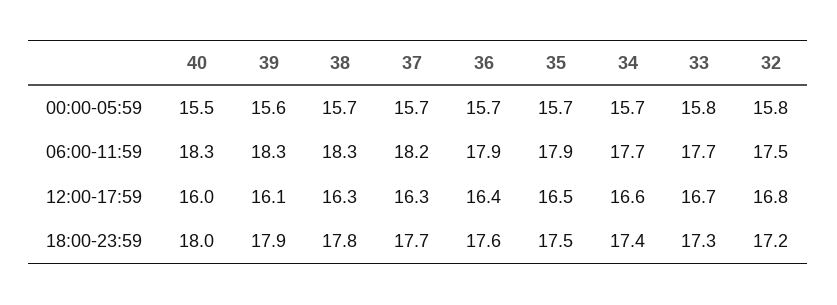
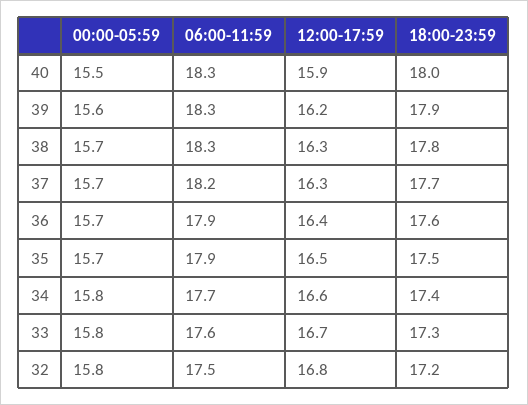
  {
    "40": {
      "00:00-05:59": 15.5,
      "06:00-11:59": 18.3,
-     "12:00-17:59": 16,
+     "12:00-17:59": 15.9,
      "18:00-23:59": 18
    },
    "39": {
      "00:00-05:59": 15.6,
      "06:00-11:59": 18.3,
-     "12:00-17:59": 16.1,
+     "12:00-17:59": 16.2,
      "18:00-23:59": 17.9
    },
    "38": {
      "00:00-05:59": 15.7,
      "06:00-11:59": 18.3,
      "12:00-17:59": 16.3,
      "18:00-23:59": 17.8
    },
    "37": {
      "00:00-05:59": 15.7,
      "06:00-11:59": 18.2,
      "12:00-17:59": 16.3,
      "18:00-23:59": 17.7
    },
    "36": {
      "00:00-05:59": 15.7,
      "06:00-11:59": 17.9,
      "12:00-17:59": 16.4,
      "18:00-23:59": 17.6
    },
    "35": {
      "00:00-05:59": 15.7,
      "06:00-11:59": 17.9,
      "12:00-17:59": 16.5,
      "18:00-23:59": 17.5
    },
    "34": {
-     "00:00-05:59": 15.7,
+     "00:00-05:59": 15.8,
      "06:00-11:59": 17.7,
      "12:00-17:59": 16.6,
      "18:00-23:59": 17.4
    },
    "33": {
      "00:00-05:59": 15.8,
-     "06:00-11:59": 17.7,
+     "06:00-11:59": 17.6,
      "12:00-17:59": 16.7,
      "18:00-23:59": 17.3
    },
    "32": {
      "00:00-05:59": 15.8,
      "06:00-11:59": 17.5,
      "12:00-17:59": 16.8,
      "18:00-23:59": 17.2
    }
  }

